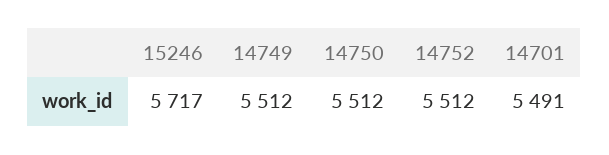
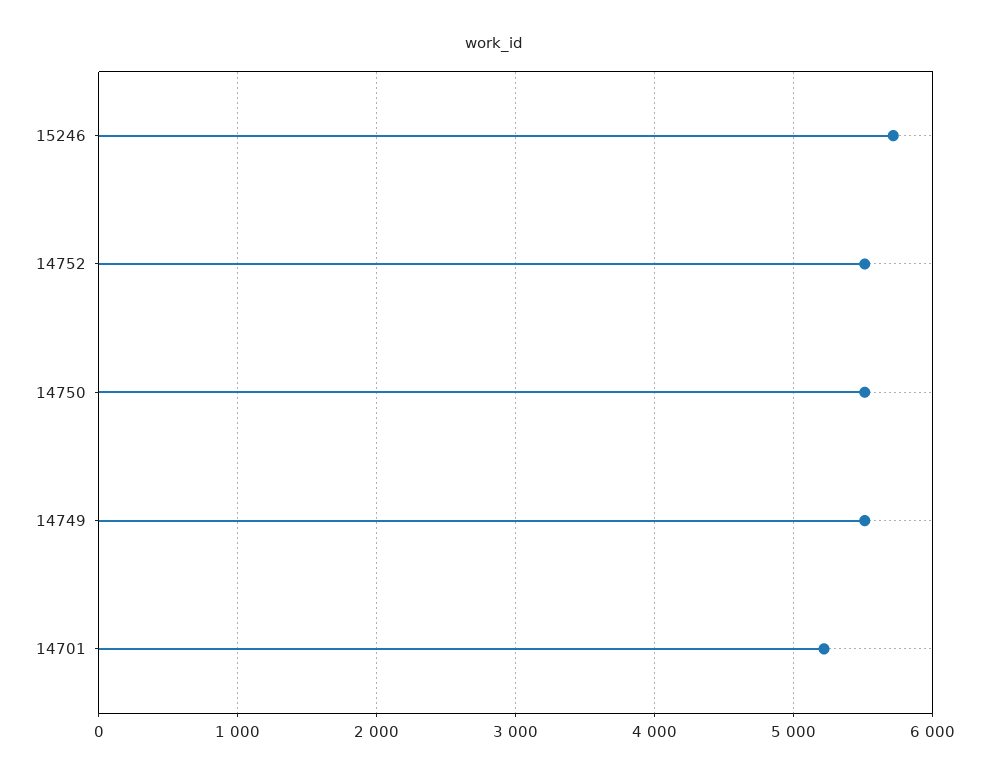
  {
    "15246": 5717,
    "14749": 5512,
    "14750": 5512,
    "14752": 5512,
-   "14701": 5491
+   "14701": 5200
  }

